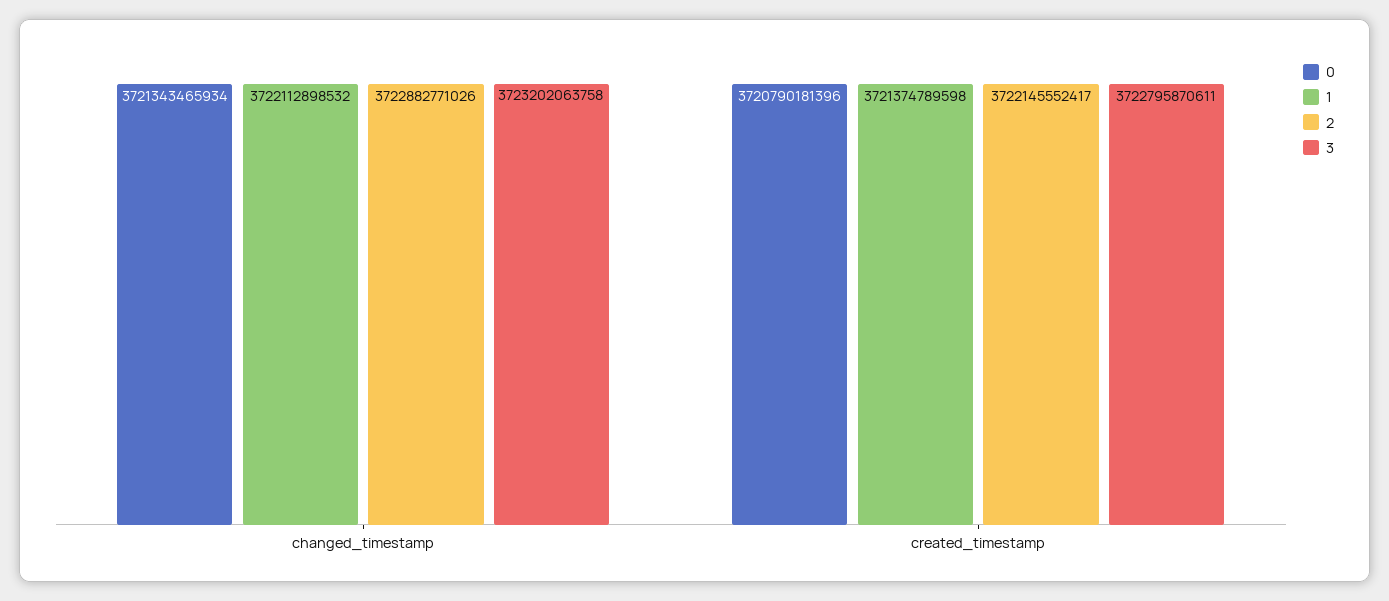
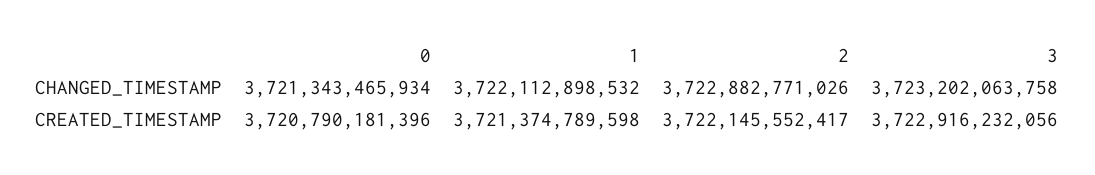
  {
    "0": {
      "changed_timestamp": 3721343465934,
      "created_timestamp": 3720790181396
    },
    "1": {
      "changed_timestamp": 3722112898532,
      "created_timestamp": 3721374789598
    },
    "2": {
      "changed_timestamp": 3722882771026,
      "created_timestamp": 3722145552417
    },
    "3": {
      "changed_timestamp": 3723202063758,
-     "created_timestamp": 3722795870611
+     "created_timestamp": 3722916232056
    }
  }

